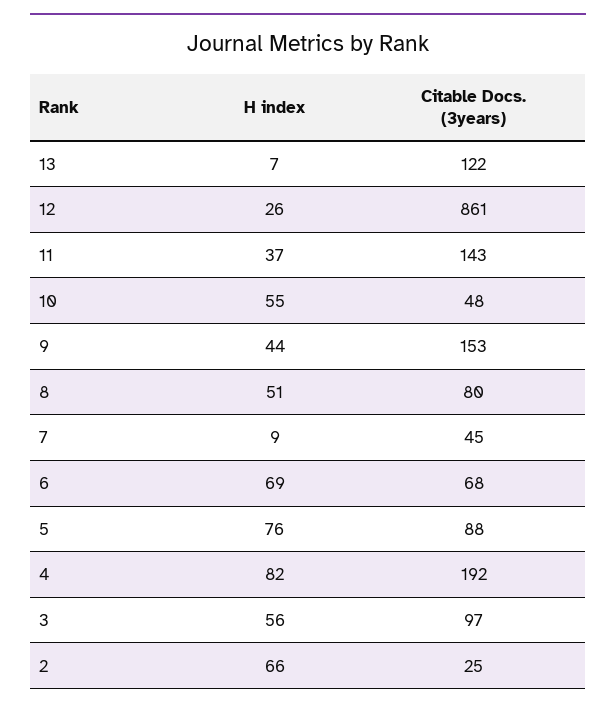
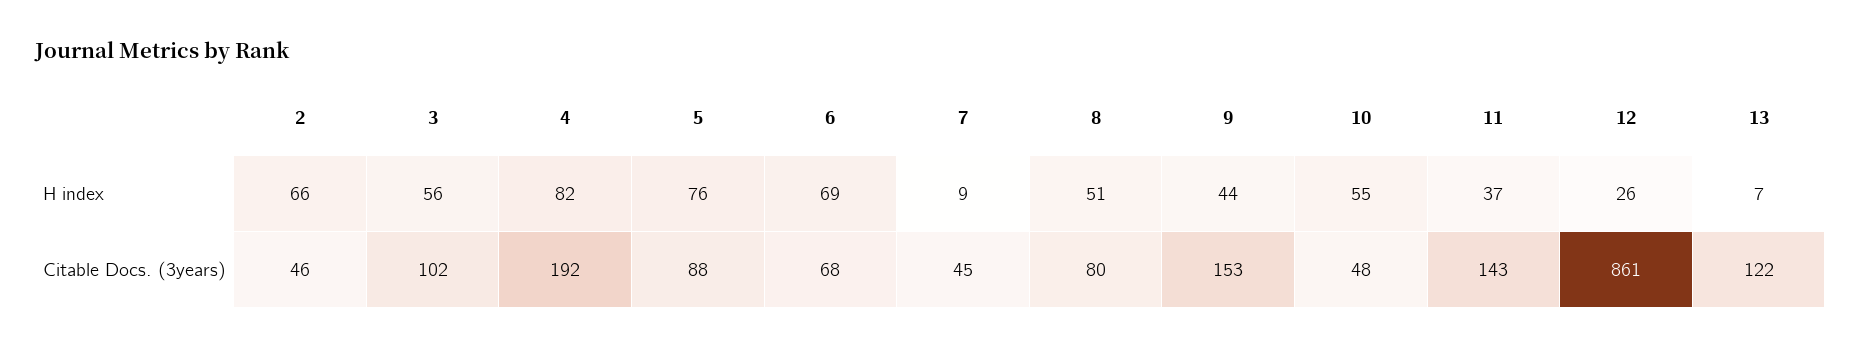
  {
    "H index": {
      "13": 7,
      "12": 26,
      "11": 37,
      "10": 55,
      "9": 44,
      "8": 51,
      "7": 9,
      "6": 69,
      "5": 76,
      "4": 82,
      "3": 56,
      "2": 66
    },
    "Citable Docs. (3years)": {
      "13": 122,
      "12": 861,
      "11": 143,
      "10": 48,
      "9": 153,
      "8": 80,
      "7": 45,
      "6": 68,
      "5": 88,
      "4": 192,
-     "3": 97,
+     "3": 102,
-     "2": 25
+     "2": 46
    }
  }

